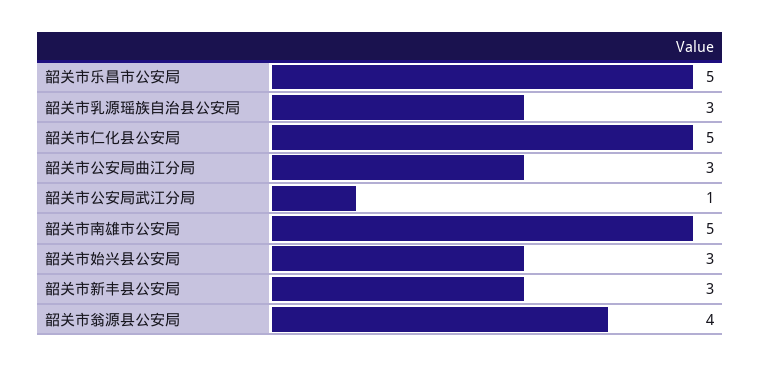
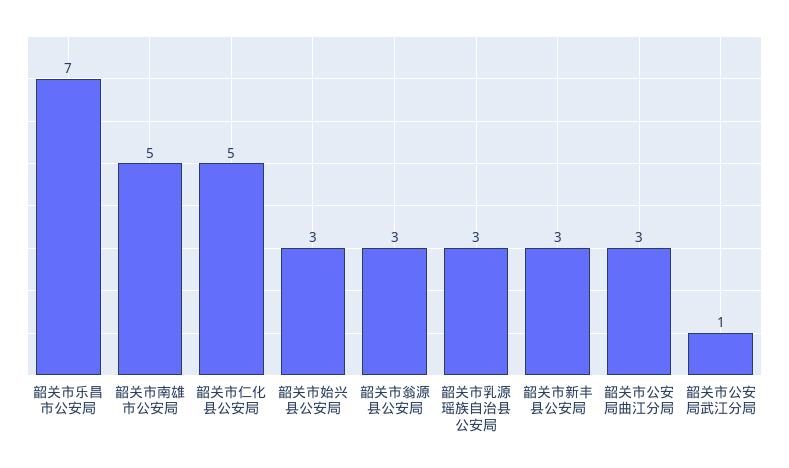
  {
-   "韶关市乐昌市公安局": 5,
+   "韶关市乐昌市公安局": 7,
    "韶关市乳源瑶族自治县公安局": 3,
    "韶关市仁化县公安局": 5,
    "韶关市公安局曲江分局": 3,
    "韶关市公安局武江分局": 1,
    "韶关市南雄市公安局": 5,
    "韶关市始兴县公安局": 3,
    "韶关市新丰县公安局": 3,
-   "韶关市翁源县公安局": 4
+   "韶关市翁源县公安局": 3
  }

